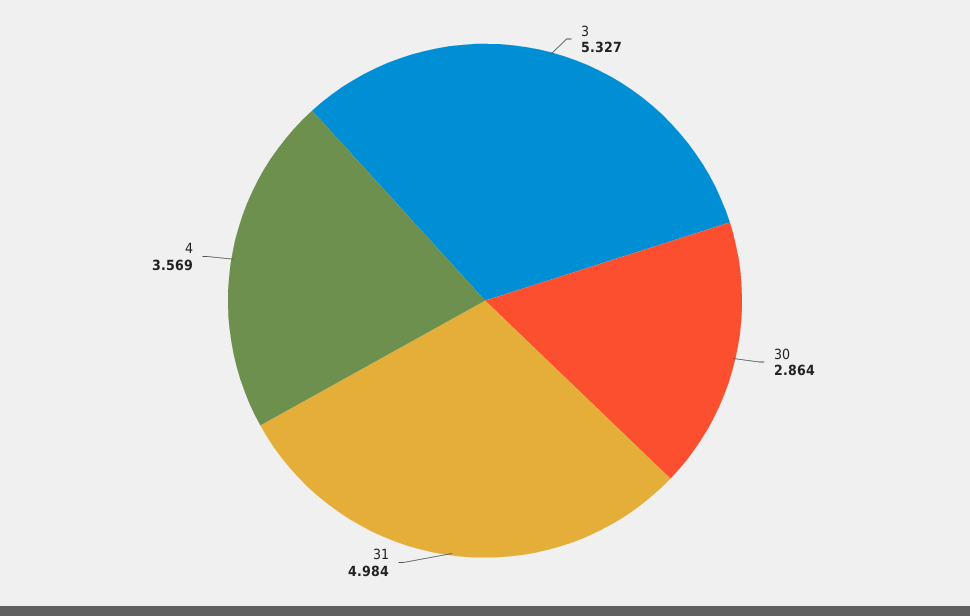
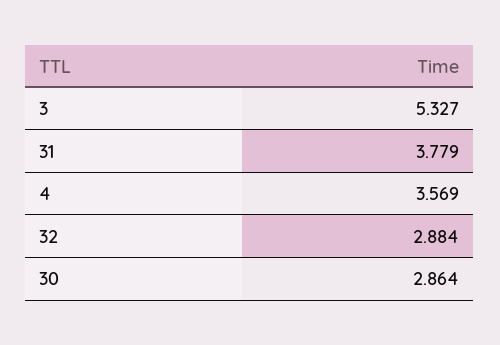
  {
    "3": 5.327,
    "30": 2.864,
-   "31": 4.984,
+   "31": 3.779,
-   "4": 3.569
+   "4": 3.569,
+   "32": 2.884
  }

